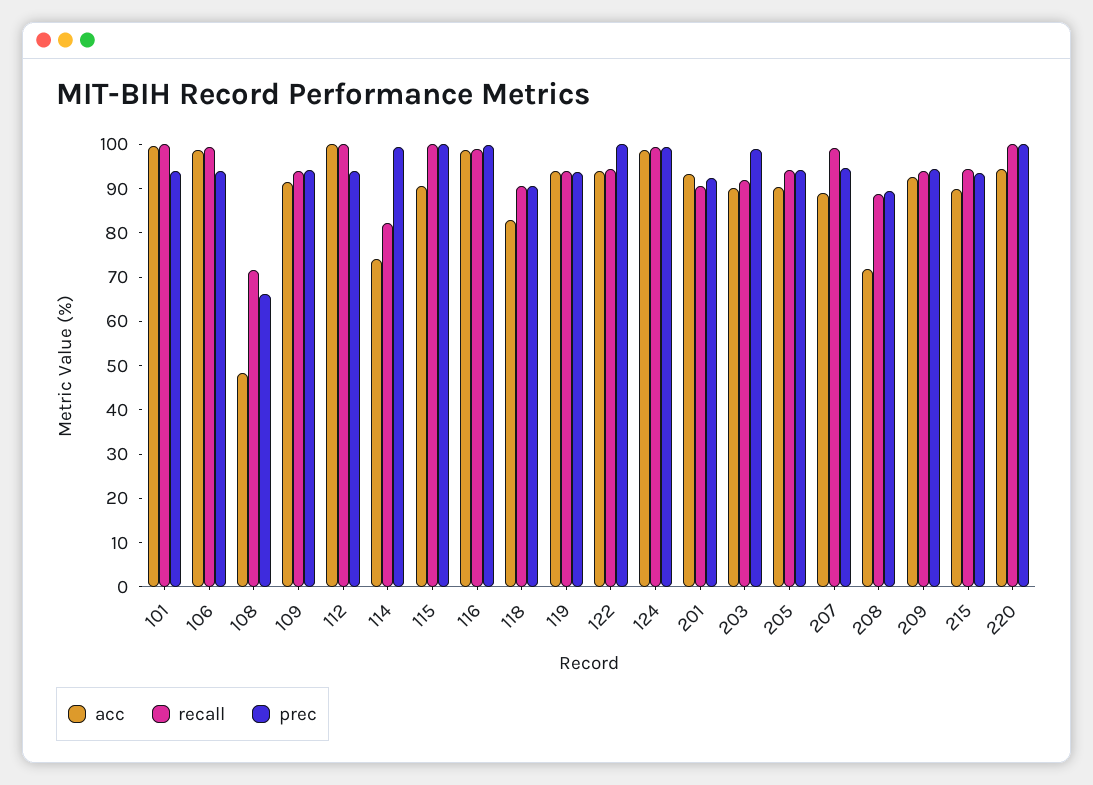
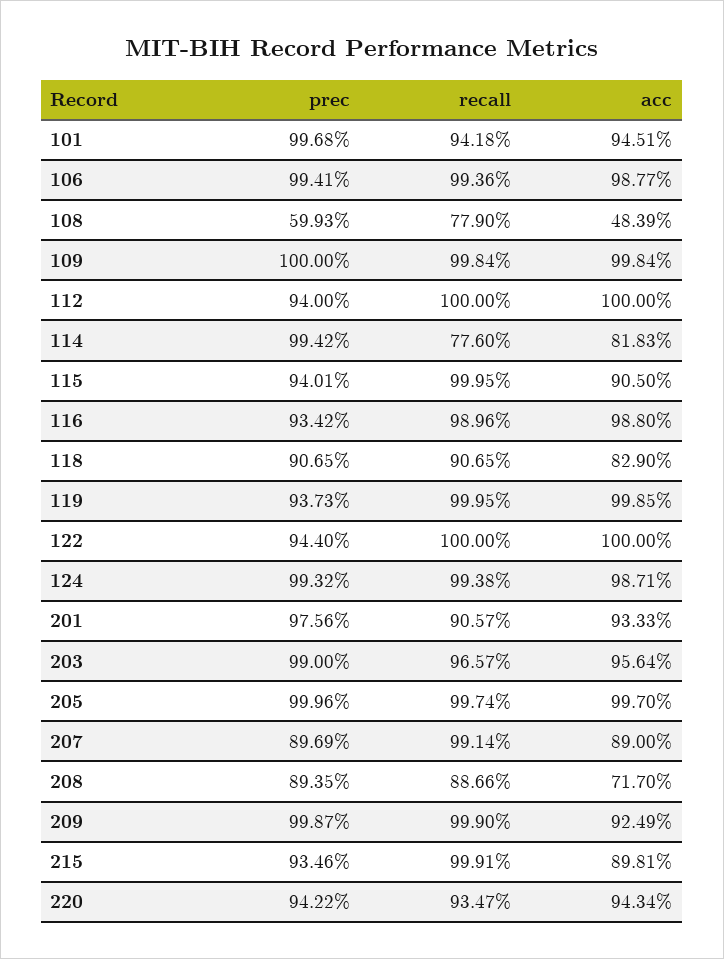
  {
    "acc": {
-     "101": 100,
+     "101": 94.51,
      "106": 98.77,
      "108": 48.39,
-     "109": 92,
+     "109": 99.84,
      "112": 100,
-     "114": 74,
+     "114": 81.83,
      "115": 90.5,
      "116": 98.8,
      "118": 82.9,
-     "119": 94,
+     "119": 99.85,
-     "122": 94,
+     "122": 100,
      "124": 98.71,
      "201": 93.33,
-     "203": 90,
+     "203": 95.64,
-     "205": 90,
+     "205": 99.7,
      "207": 89,
      "208": 71.7,
      "209": 92.49,
      "215": 89.81,
      "220": 94.34
    },
    "recall": {
-     "101": 100,
+     "101": 94.18,
      "106": 99.36,
-     "108": 72,
+     "108": 77.9,
-     "109": 94,
+     "109": 99.84,
      "112": 100,
-     "114": 82,
+     "114": 77.6,
      "115": 99.95,
      "116": 98.96,
      "118": 90.65,
-     "119": 94,
+     "119": 99.95,
-     "122": 94,
+     "122": 100,
      "124": 99.38,
      "201": 90.57,
-     "203": 92,
+     "203": 96.57,
-     "205": 94,
+     "205": 99.74,
      "207": 99.14,
      "208": 88.66,
-     "209": 94,
+     "209": 99.9,
-     "215": 94,
+     "215": 99.91,
-     "220": 100
+     "220": 93.47
    },
    "prec": {
-     "101": 94,
+     "101": 99.68,
-     "106": 94,
+     "106": 99.41,
-     "108": 66,
+     "108": 59.93,
-     "109": 94,
+     "109": 100,
      "112": 94,
      "114": 99.42,
-     "115": 100,
+     "115": 94.01,
-     "116": 100,
+     "116": 93.42,
      "118": 90.65,
      "119": 93.73,
-     "122": 100,
+     "122": 94.4,
      "124": 99.32,
-     "201": 92,
+     "201": 97.56,
      "203": 99,
-     "205": 94,
+     "205": 99.96,
-     "207": 94,
+     "207": 89.69,
      "208": 89.35,
-     "209": 94,
+     "209": 99.87,
      "215": 93.46,
-     "220": 100
+     "220": 94.22
    }
  }

